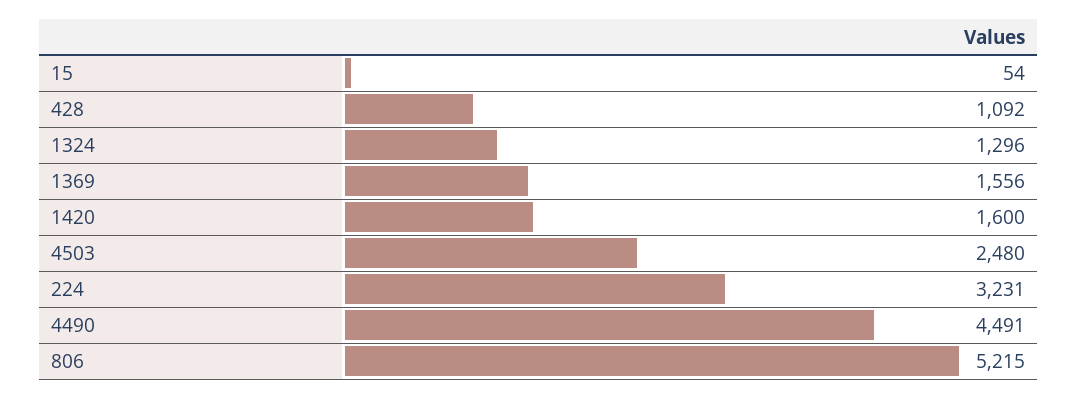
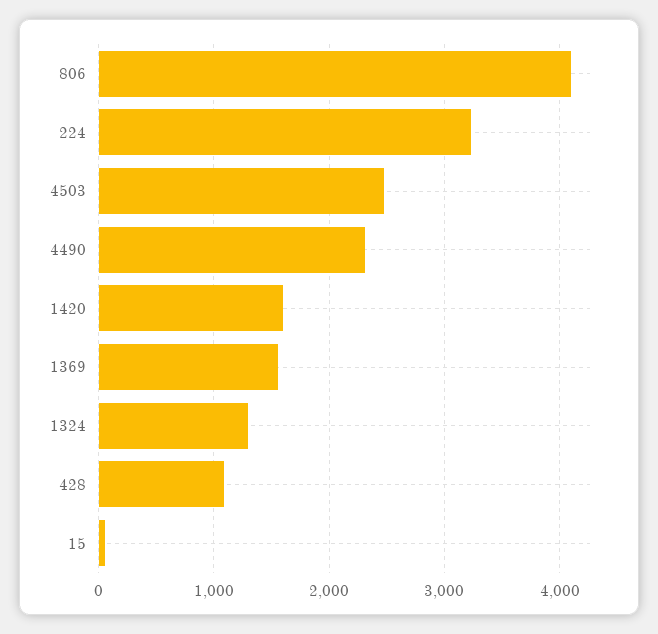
  {
    "15": 54,
    "428": 1092,
    "1324": 1296,
    "1369": 1556,
    "1420": 1600,
    "4503": 2480,
    "224": 3231,
-   "4490": 4491,
+   "4490": 2300,
-   "806": 5215
+   "806": 4100
  }

